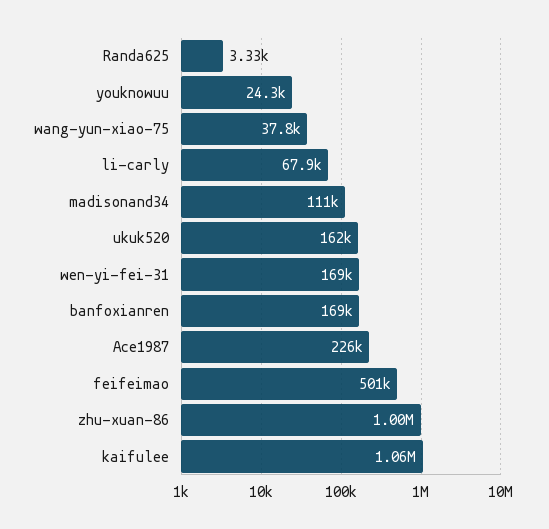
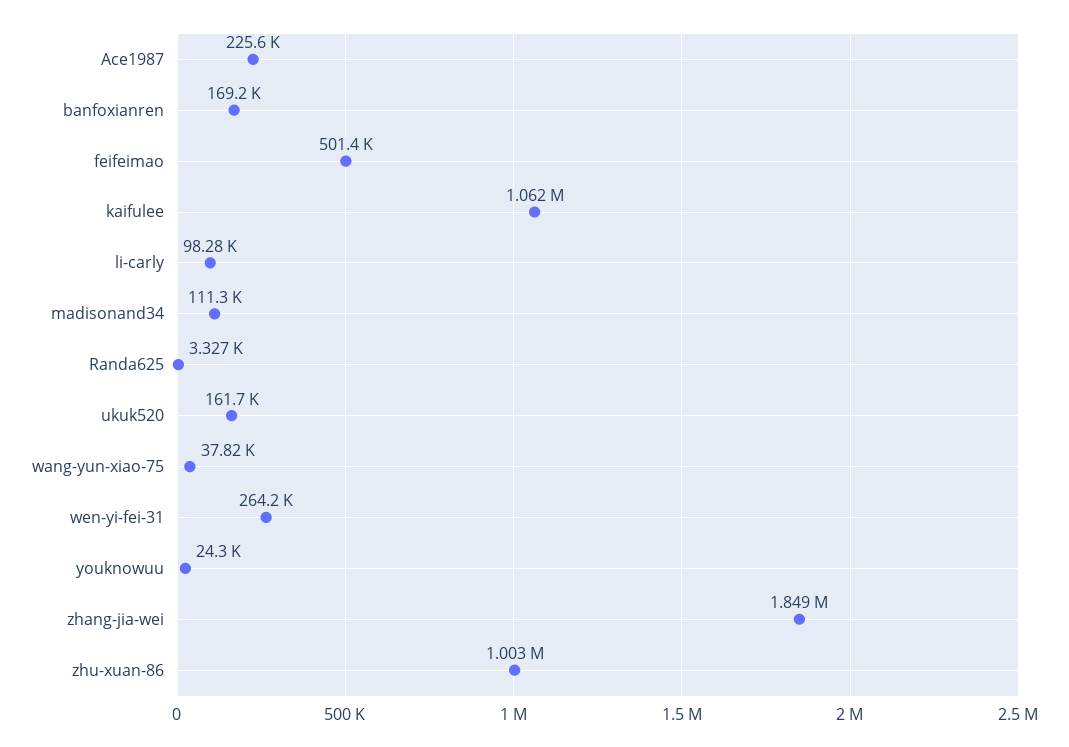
  {
    "Randa625": 3327,
    "youknowuu": 24300,
    "wang-yun-xiao-75": 37820,
-   "li-carly": 67900,
+   "li-carly": 98280,
    "madisonand34": 111300,
    "ukuk520": 161700,
-   "wen-yi-fei-31": 169000,
+   "wen-yi-fei-31": 264200,
    "banfoxianren": 169200,
    "Ace1987": 225600,
    "feifeimao": 501400,
    "zhu-xuan-86": 1003000,
-   "kaifulee": 1062000
+   "kaifulee": 1062000,
+   "zhang-jia-wei": 1849000
  }

